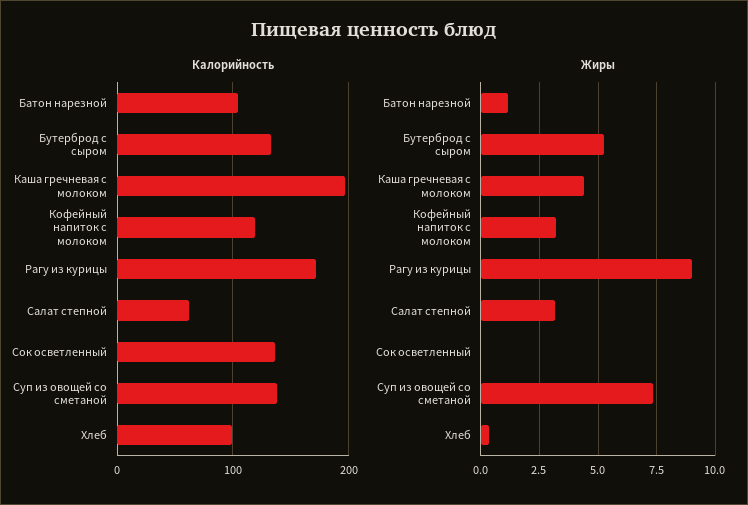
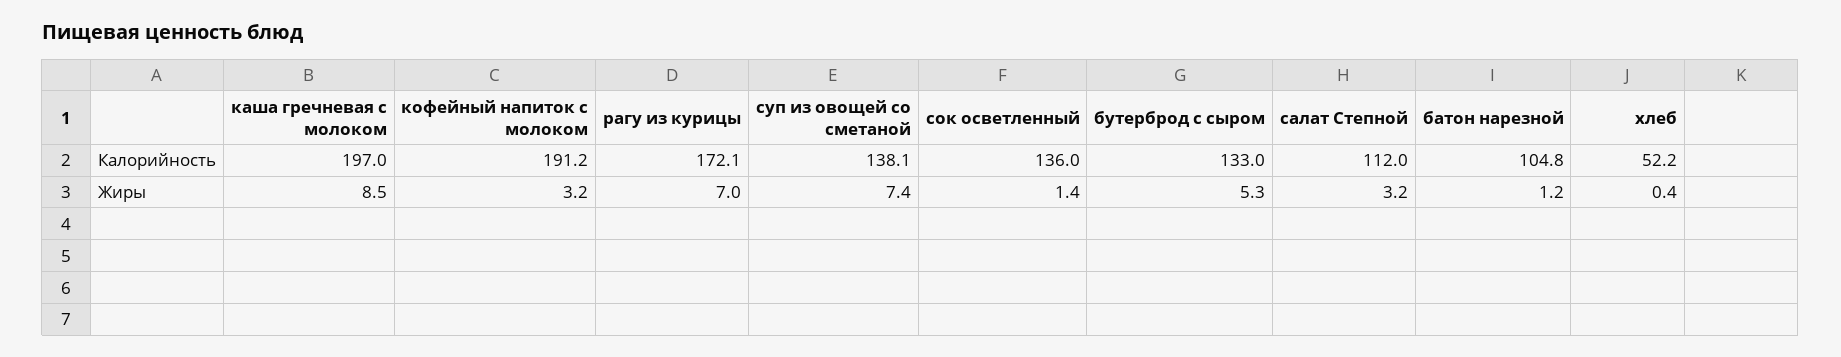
  {
    "Калорийность": {
      "Батон нарезной": 104.8,
      "Бутерброд с сыром": 133,
      "Каша гречневая с молоком": 197,
-     "Кофейный напиток с молоком": 120,
+     "Кофейный напиток с молоком": 191.2,
      "Рагу из курицы": 172.1,
-     "Салат степной": 60,
+     "Салат степной": 112,
      "Сок осветленный": 136,
      "Суп из овощей со сметаной": 138.1,
-     "Хлеб": 100
+     "Хлеб": 52.2
    },
    "Жиры": {
      "Батон нарезной": 1.2,
      "Бутерброд с сыром": 5.3,
-     "Каша гречневая с молоком": 4.5,
+     "Каша гречневая с молоком": 8.5,
      "Кофейный напиток с молоком": 3.2,
-     "Рагу из курицы": 9,
+     "Рагу из курицы": 7,
      "Салат степной": 3.2,
-     "Сок осветленный": 0,
+     "Сок осветленный": 1.4,
      "Суп из овощей со сметаной": 7.4,
      "Хлеб": 0.4
    }
  }

